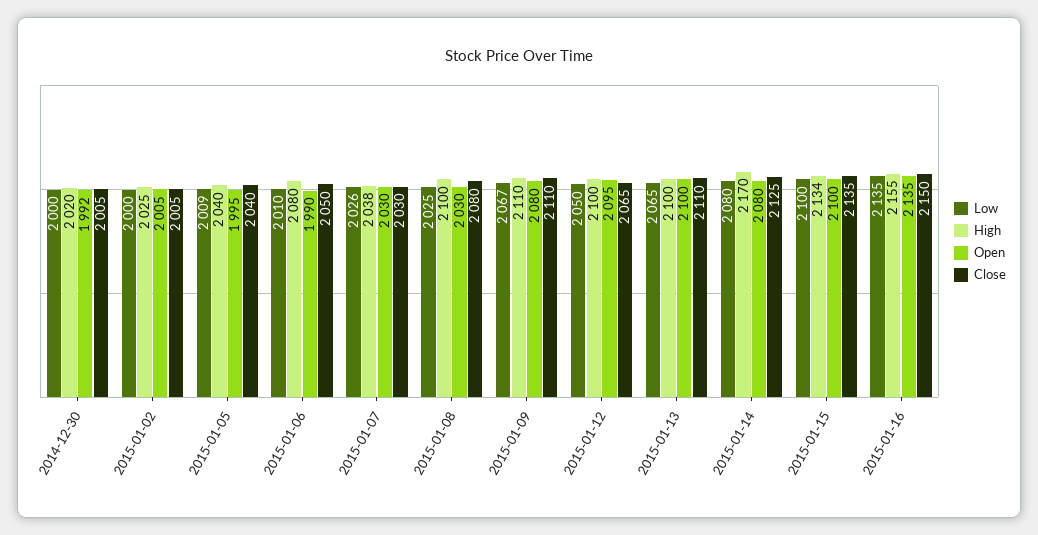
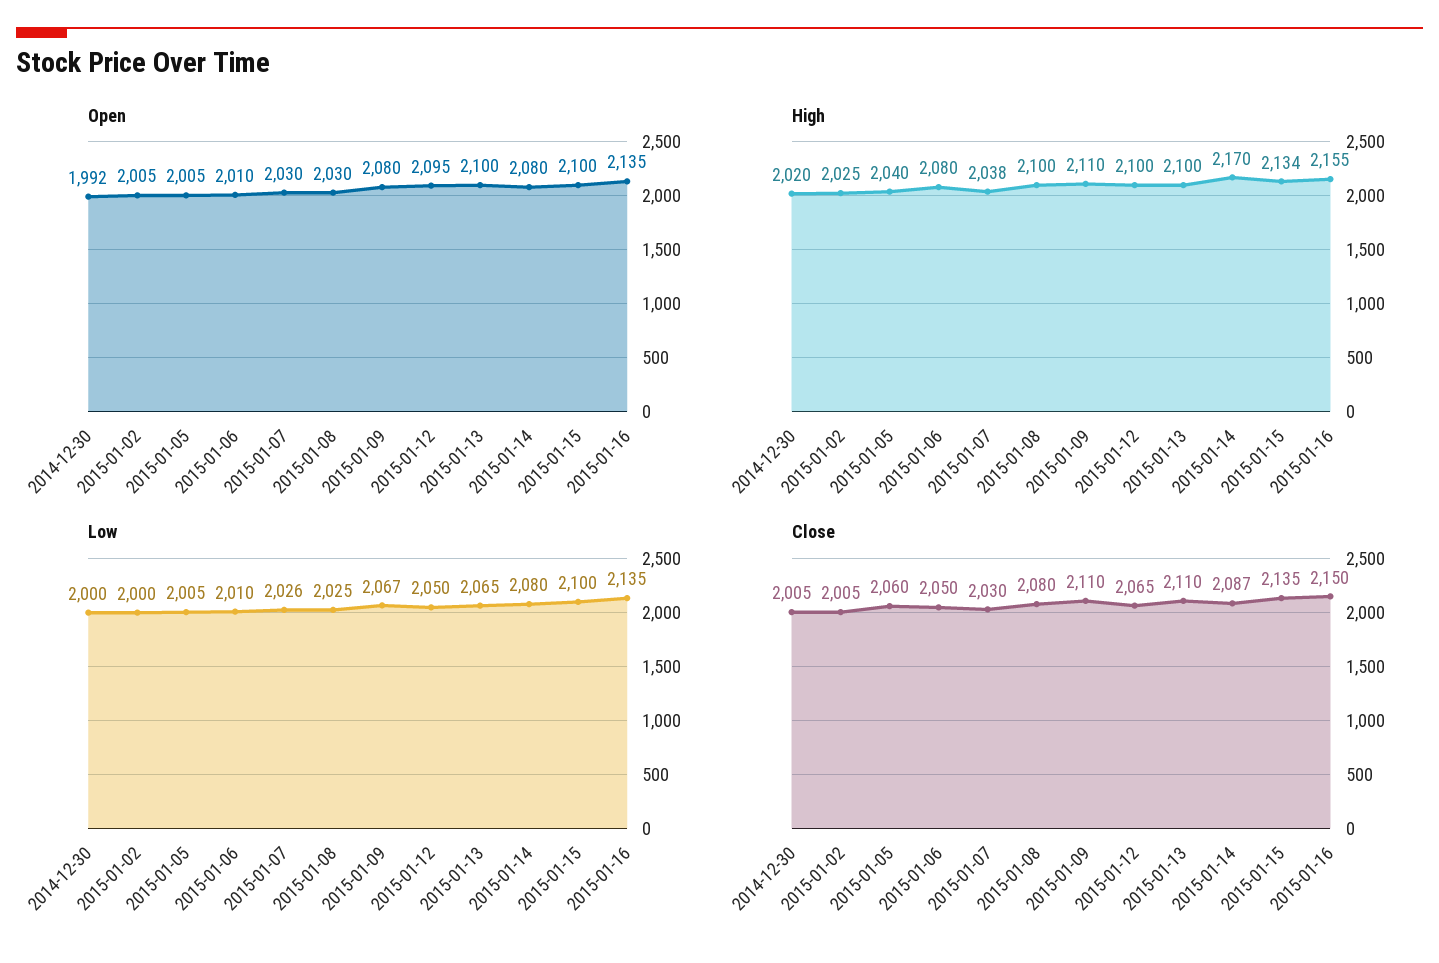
  {
    "Low": {
      "2014-12-30": 2000,
      "2015-01-02": 2000,
-     "2015-01-05": 2009,
+     "2015-01-05": 2005,
      "2015-01-06": 2010,
      "2015-01-07": 2026,
      "2015-01-08": 2025,
      "2015-01-09": 2067,
      "2015-01-12": 2050,
      "2015-01-13": 2065,
      "2015-01-14": 2080,
      "2015-01-15": 2100,
      "2015-01-16": 2135
    },
    "High": {
      "2014-12-30": 2020,
      "2015-01-02": 2025,
      "2015-01-05": 2040,
      "2015-01-06": 2080,
      "2015-01-07": 2038,
      "2015-01-08": 2100,
      "2015-01-09": 2110,
      "2015-01-12": 2100,
      "2015-01-13": 2100,
      "2015-01-14": 2170,
      "2015-01-15": 2134,
      "2015-01-16": 2155
    },
    "Open": {
      "2014-12-30": 1992,
      "2015-01-02": 2005,
-     "2015-01-05": 1995,
+     "2015-01-05": 2005,
-     "2015-01-06": 1990,
+     "2015-01-06": 2010,
      "2015-01-07": 2030,
      "2015-01-08": 2030,
      "2015-01-09": 2080,
      "2015-01-12": 2095,
      "2015-01-13": 2100,
      "2015-01-14": 2080,
      "2015-01-15": 2100,
      "2015-01-16": 2135
    },
    "Close": {
      "2014-12-30": 2005,
      "2015-01-02": 2005,
-     "2015-01-05": 2040,
+     "2015-01-05": 2060,
      "2015-01-06": 2050,
      "2015-01-07": 2030,
      "2015-01-08": 2080,
      "2015-01-09": 2110,
      "2015-01-12": 2065,
      "2015-01-13": 2110,
-     "2015-01-14": 2125,
+     "2015-01-14": 2087,
      "2015-01-15": 2135,
      "2015-01-16": 2150
    }
  }

